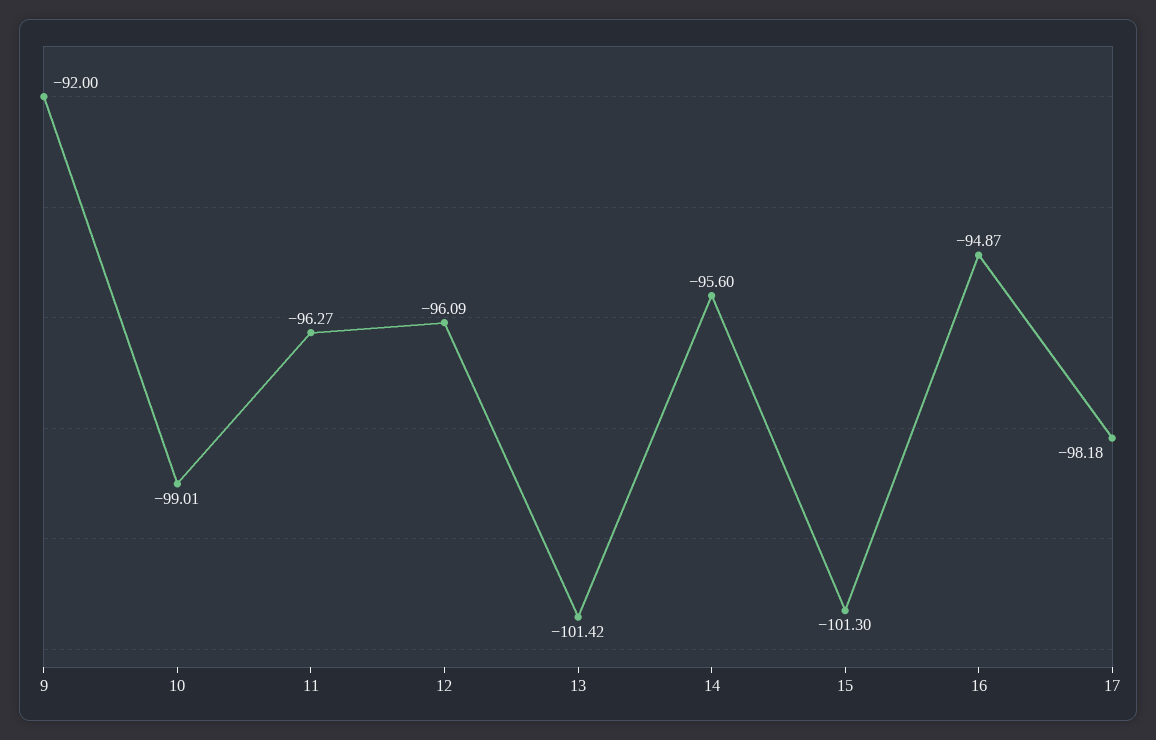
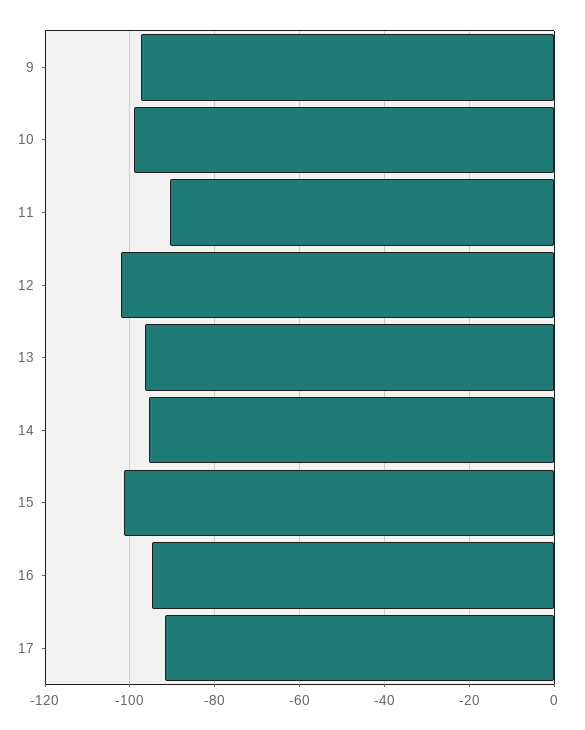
  {
-   "9": -92,
+   "9": -98,
    "10": -99.01,
-   "11": -96.27,
+   "11": -90,
-   "12": -96.09,
+   "12": -102,
-   "13": -101.42,
+   "13": -96,
    "14": -95.6,
    "15": -101.3,
    "16": -94.87,
-   "17": -98.18
+   "17": -92
  }

